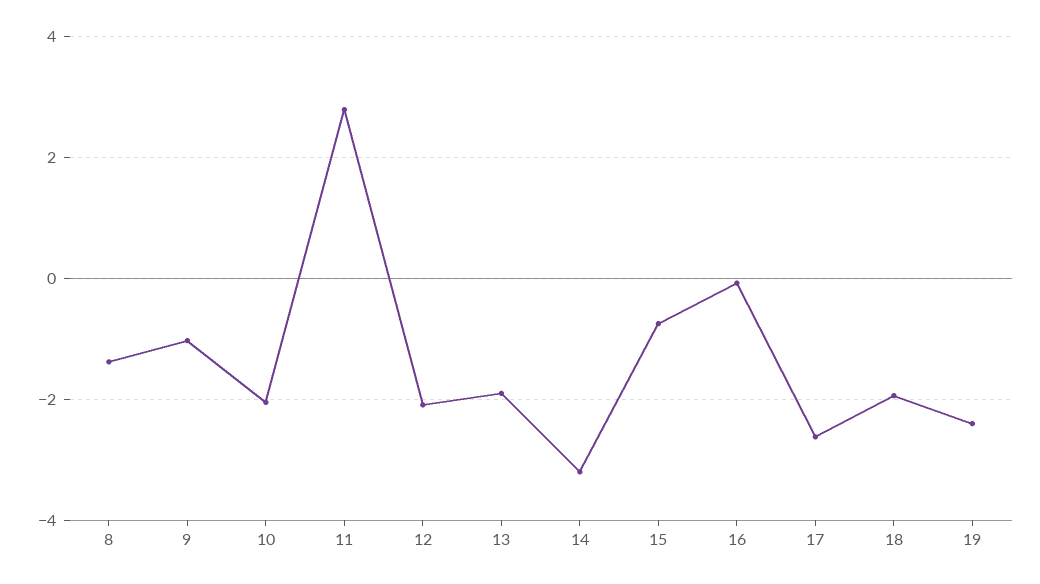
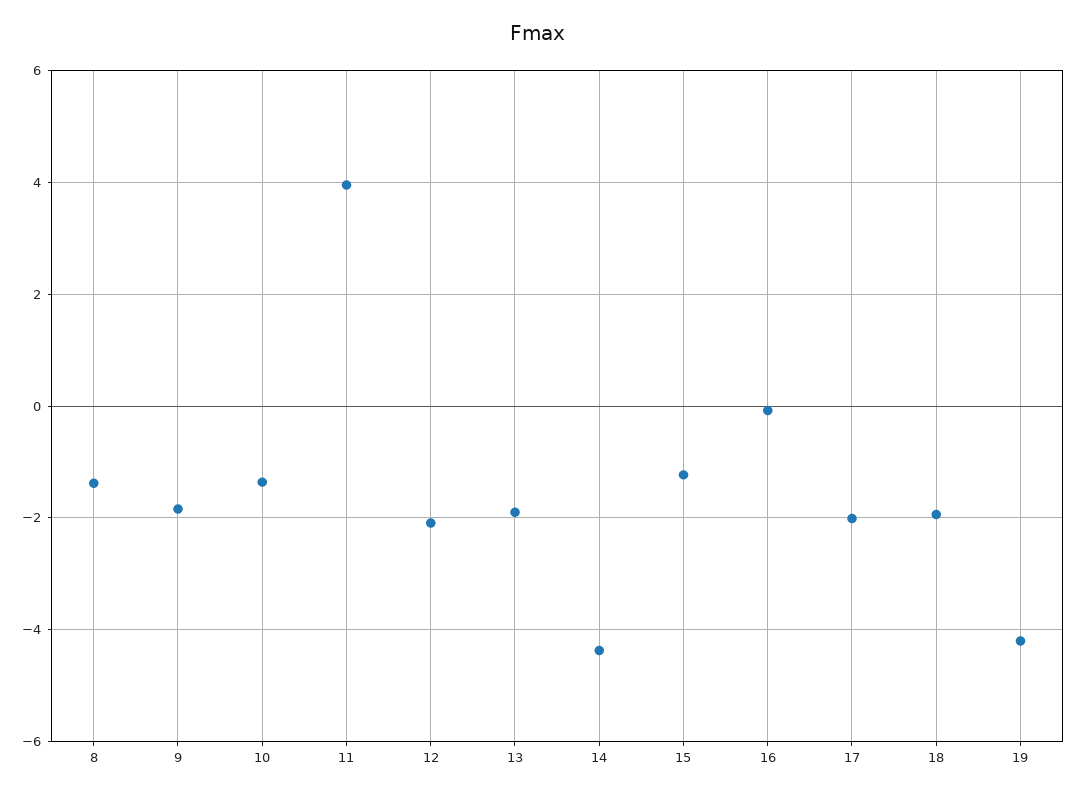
  {
    "8": -1.4,
-   "9": -1,
+   "9": -1.8,
-   "10": -2,
+   "10": -1.4,
-   "11": 2.8,
+   "11": 4,
    "12": -2,
    "13": -2,
-   "14": -3.2,
+   "14": -4.4,
-   "15": -0.8,
+   "15": -1.2,
    "16": 0,
-   "17": -2.6,
+   "17": -2,
    "18": -2,
-   "19": -2.4
+   "19": -4.2
  }

